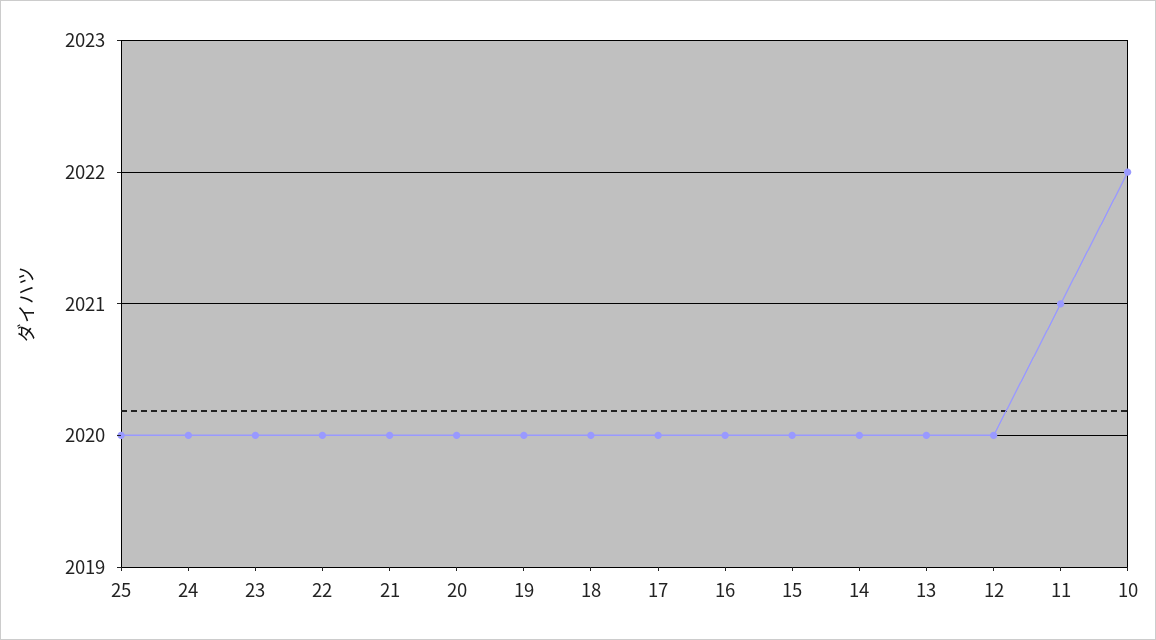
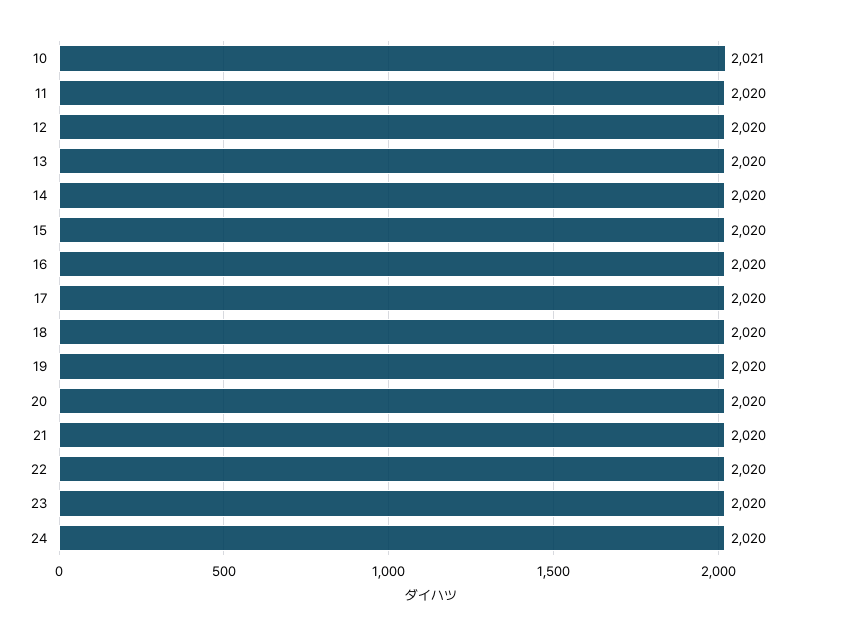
  {
-   "25": 2020,
    "24": 2020,
    "23": 2020,
    "22": 2020,
    "21": 2020,
    "20": 2020,
    "19": 2020,
    "18": 2020,
    "17": 2020,
    "16": 2020,
    "15": 2020,
    "14": 2020,
    "13": 2020,
    "12": 2020,
-   "11": 2021,
+   "11": 2020,
-   "10": 2022
+   "10": 2021
  }

